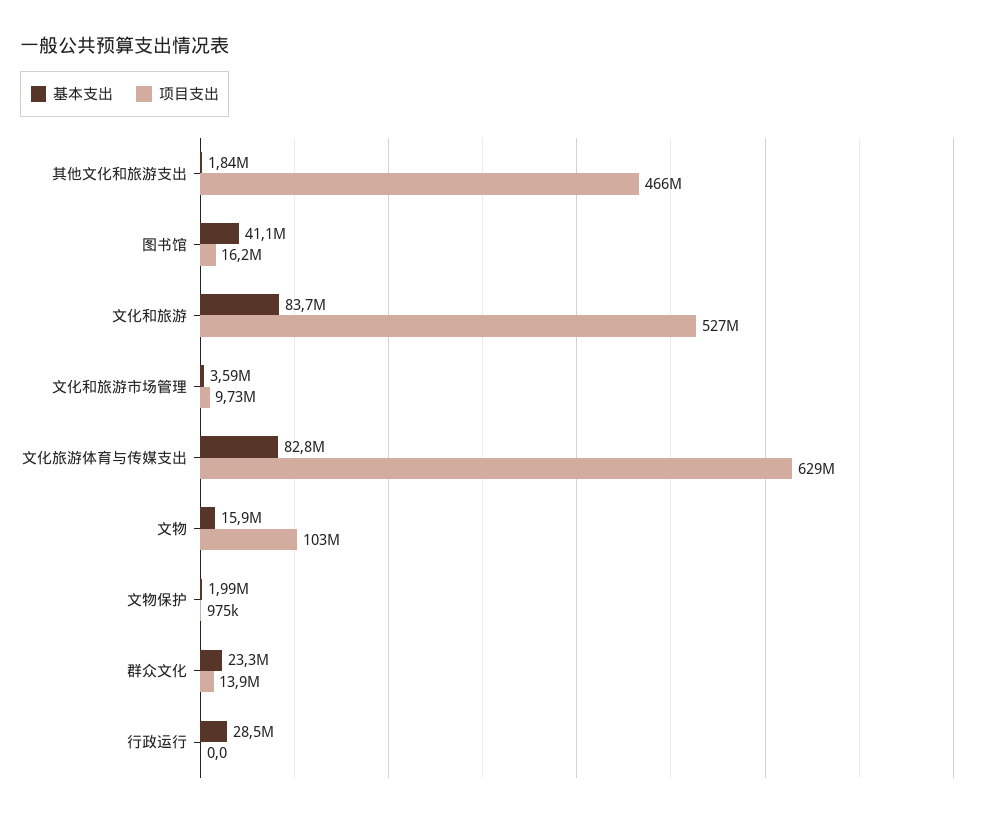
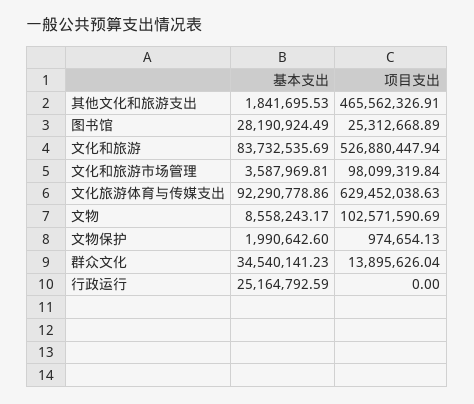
  {
    "基本支出": {
      "其他文化和旅游支出": 1841695.53,
-     "图书馆": 41100000,
+     "图书馆": 28190924.49,
      "文化和旅游": 83732535.69,
      "文化和旅游市场管理": 3587969.81,
-     "文化旅游体育与传媒支出": 82800000,
+     "文化旅游体育与传媒支出": 92290778.86,
-     "文物": 15900000,
+     "文物": 8558243.17,
      "文物保护": 1990642.6,
-     "群众文化": 23300000,
+     "群众文化": 34540141.23,
-     "行政运行": 28500000
+     "行政运行": 25164792.59
    },
    "项目支出": {
      "其他文化和旅游支出": 465562326.91,
-     "图书馆": 16200000,
+     "图书馆": 25312668.89,
      "文化和旅游": 526880447.94,
-     "文化和旅游市场管理": 9730000,
+     "文化和旅游市场管理": 98099319.84,
      "文化旅游体育与传媒支出": 629452038.63,
      "文物": 102571590.69,
      "文物保护": 974654.13,
      "群众文化": 13895626.04,
      "行政运行": 0
    }
  }

